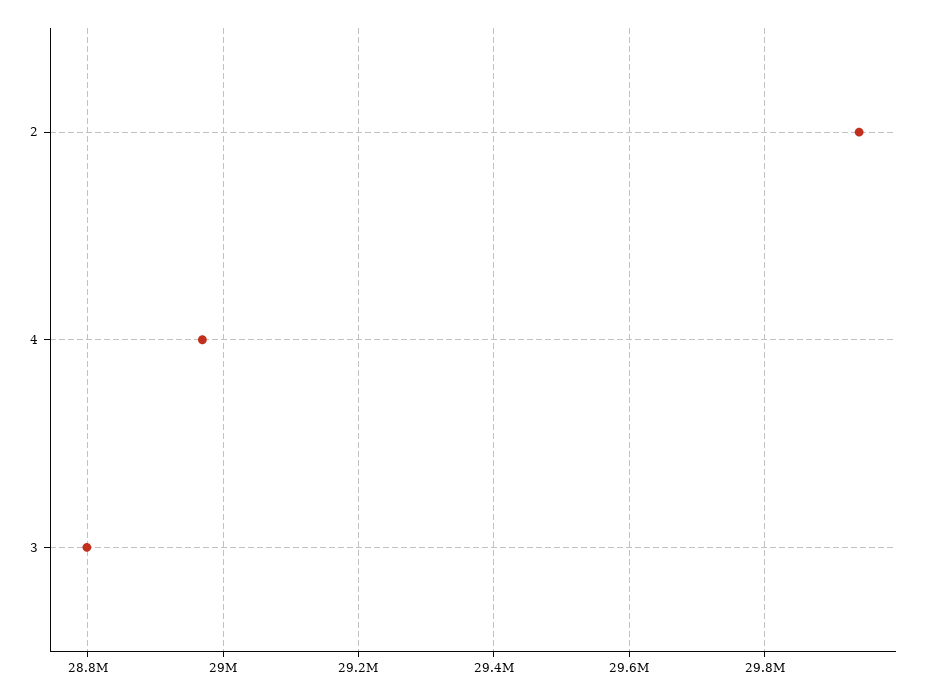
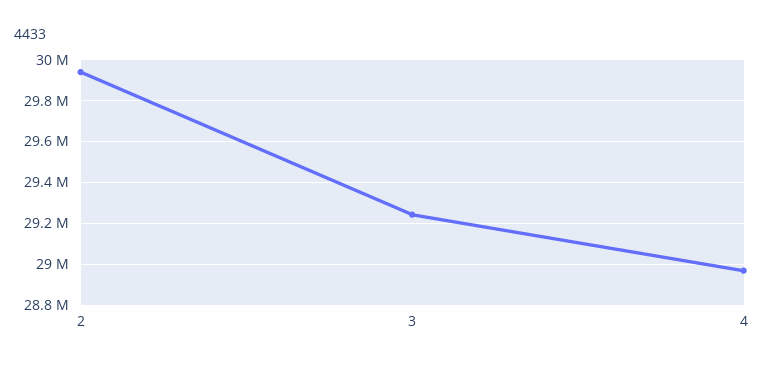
  {
    "2": 29940000,
    "4": 28960000,
-   "3": 28800000
+   "3": 29250000
  }

